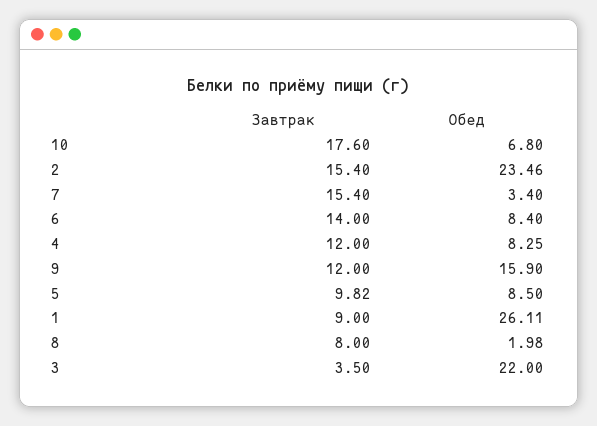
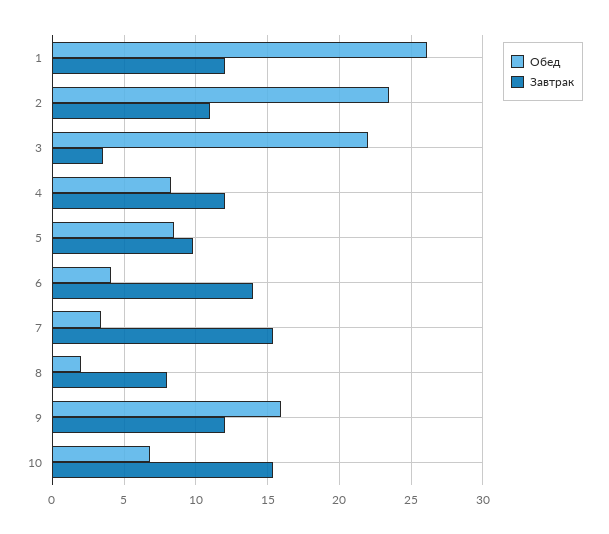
  {
    "Завтрак": {
-     "10": 17.6,
+     "10": 15.5,
-     "2": 15.4,
+     "2": 11,
      "7": 15.4,
      "6": 14,
      "4": 12,
      "9": 12,
      "5": 9.82,
-     "1": 9,
+     "1": 12,
      "8": 8,
      "3": 3.5
    },
    "Обед": {
      "10": 6.8,
      "2": 23.46,
      "7": 3.4,
-     "6": 8.4,
+     "6": 4,
      "4": 8.25,
      "9": 15.9,
      "5": 8.5,
      "1": 26.11,
      "8": 1.98,
      "3": 22
    }
  }

